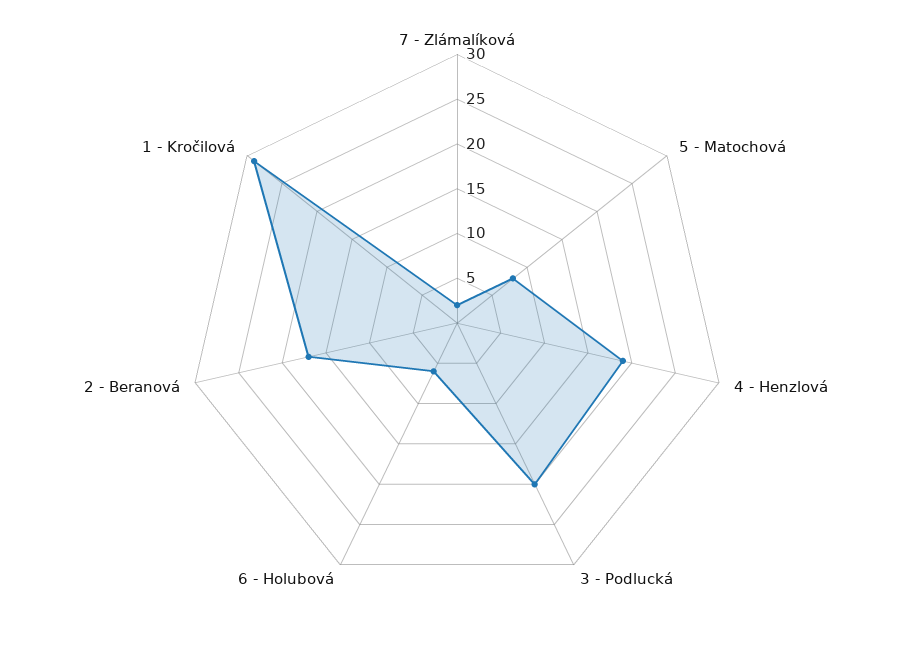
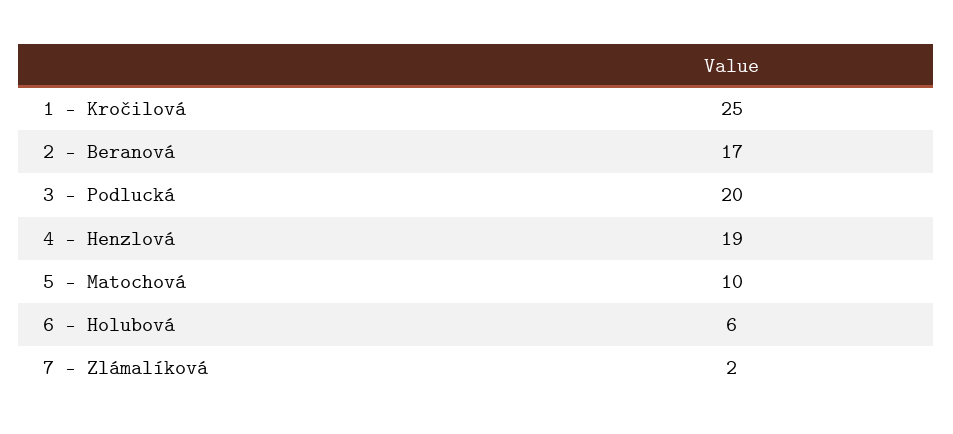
  {
    "7 - Zlámalíková": 2,
-   "5 - Matochová": 8,
+   "5 - Matochová": 10,
    "4 - Henzlová": 19,
    "3 - Podlucká": 20,
    "6 - Holubová": 6,
    "2 - Beranová": 17,
-   "1 - Kročilová": 29
+   "1 - Kročilová": 25
  }

